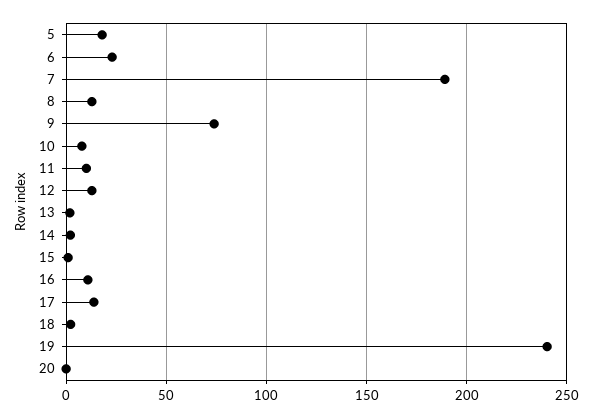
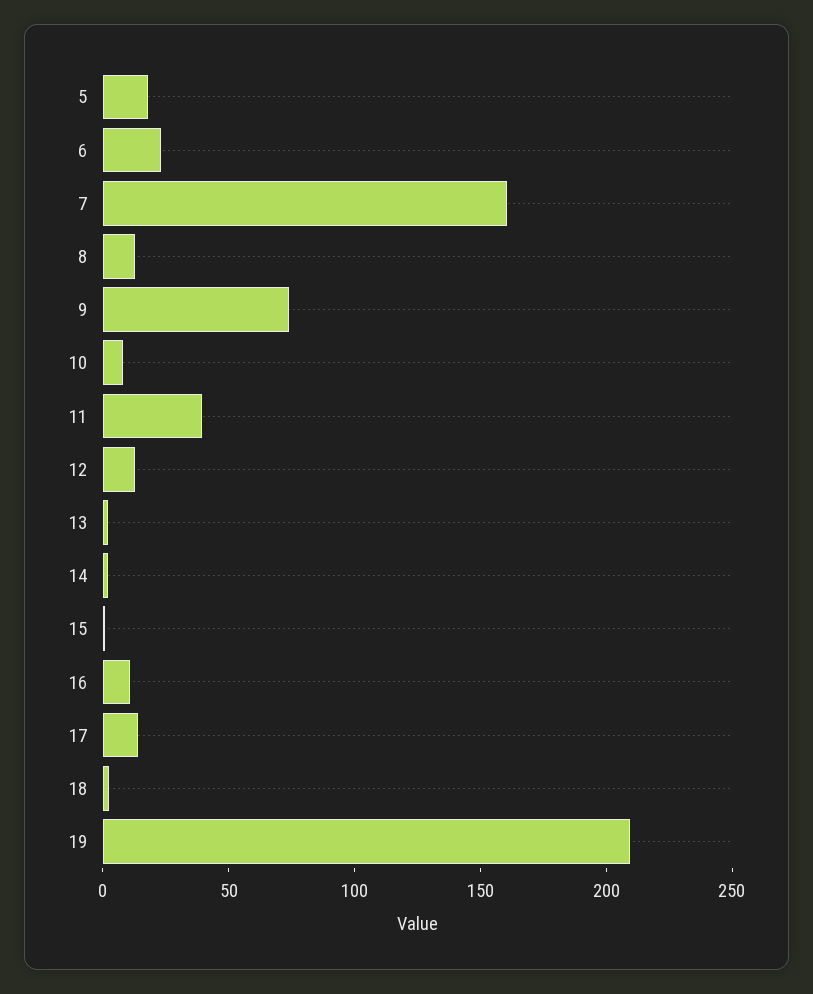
  {
    "5": 20,
    "6": 25,
-   "7": 190,
+   "7": 160,
    "8": 15,
    "9": 75,
    "10": 10,
-   "11": 10,
+   "11": 40,
    "12": 15,
    "13": 0,
    "14": 0,
    "15": 0,
    "16": 10,
    "17": 15,
    "18": 0,
-   "19": 240,
+   "19": 210
-   "20": 0
  }

